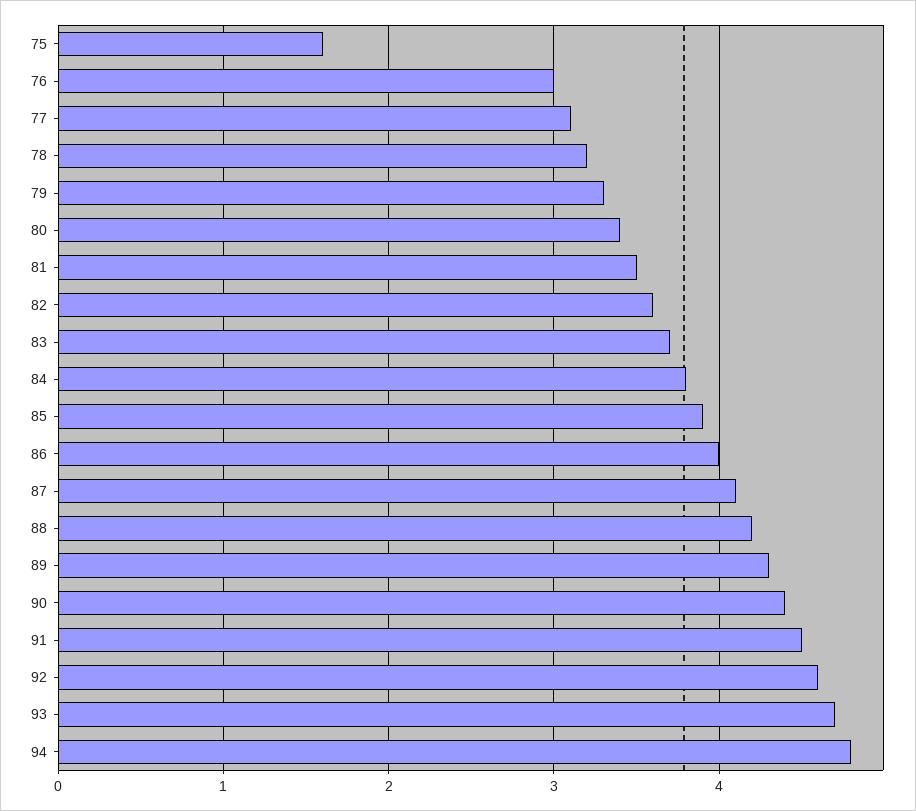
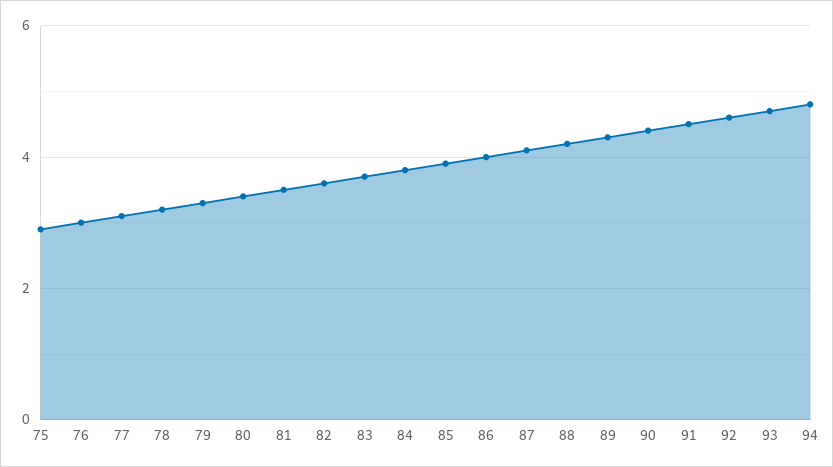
  {
-   "75": 1.6,
+   "75": 3,
    "76": 3,
    "77": 3.1,
    "78": 3.2,
    "79": 3.3,
    "80": 3.4,
    "81": 3.5,
    "82": 3.6,
    "83": 3.7,
    "84": 3.8,
    "85": 3.9,
    "86": 4,
    "87": 4.1,
    "88": 4.2,
    "89": 4.3,
    "90": 4.4,
    "91": 4.5,
    "92": 4.6,
    "93": 4.7,
    "94": 4.8
  }

